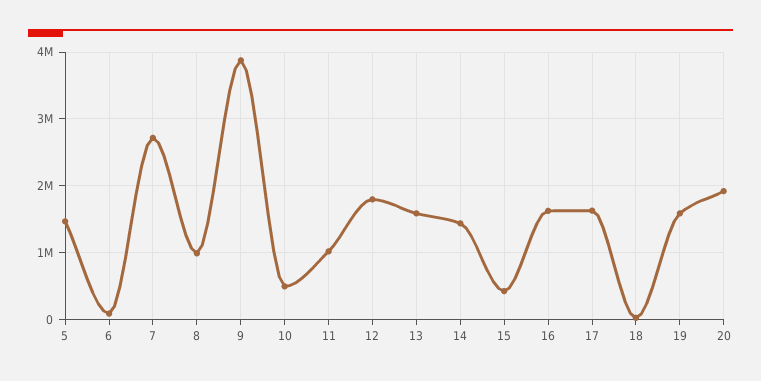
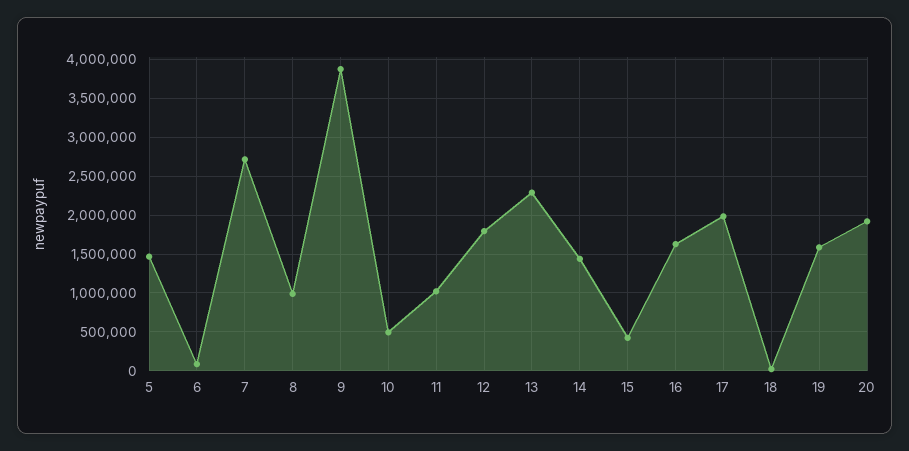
  {
    "5": 1500000,
    "6": 100000,
    "7": 2700000,
    "8": 1000000,
    "9": 3900000,
    "10": 500000,
    "11": 1000000,
    "12": 1800000,
-   "13": 1600000,
+   "13": 2300000,
    "14": 1400000,
    "15": 400000,
    "16": 1600000,
-   "17": 1600000,
+   "17": 2000000,
    "18": 0,
    "19": 1600000,
    "20": 1900000
  }

